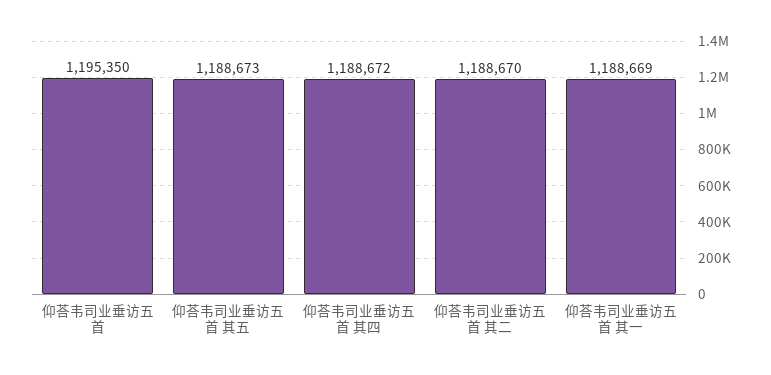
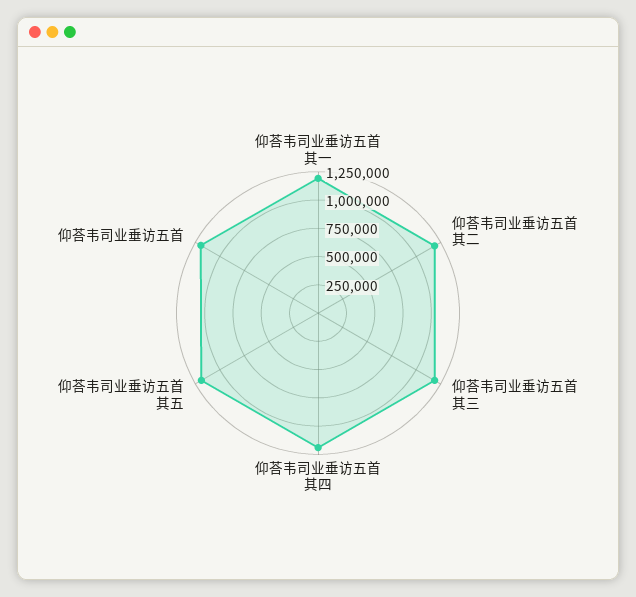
  {
    "仰荅韦司业垂访五首": 1195350,
    "仰荅韦司业垂访五首 其五": 1188673,
    "仰荅韦司业垂访五首 其四": 1188672,
    "仰荅韦司业垂访五首 其二": 1188670,
-   "仰荅韦司业垂访五首 其一": 1188669
+   "仰荅韦司业垂访五首 其一": 1188669,
+   "仰荅韦司业垂访五首 其三": 1250000
  }

